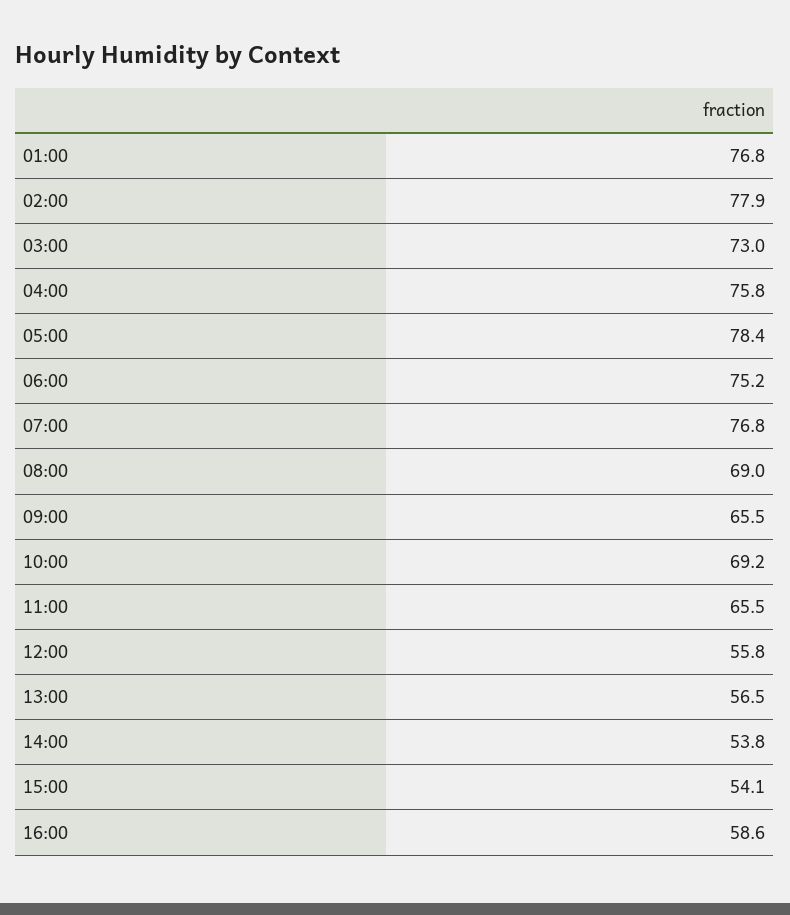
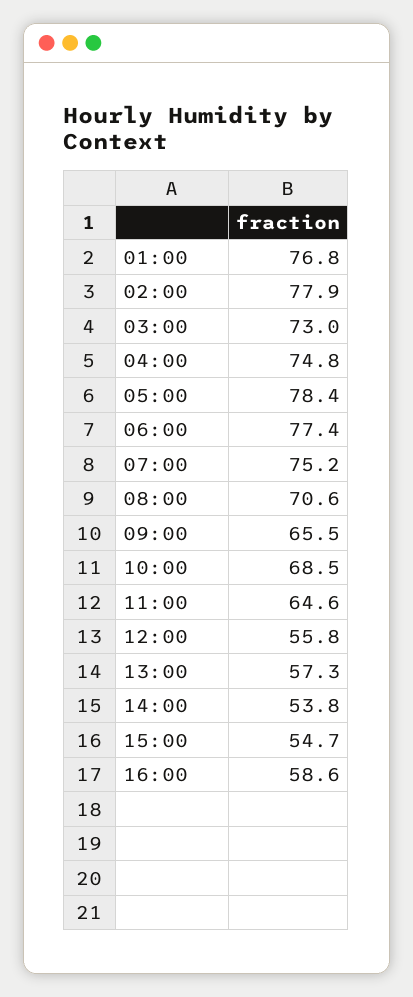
  {
    "01:00": 76.8,
    "02:00": 77.9,
    "03:00": 73,
-   "04:00": 75.8,
+   "04:00": 74.8,
    "05:00": 78.4,
-   "06:00": 75.2,
+   "06:00": 77.4,
-   "07:00": 76.8,
+   "07:00": 75.2,
-   "08:00": 69,
+   "08:00": 70.6,
    "09:00": 65.5,
-   "10:00": 69.2,
+   "10:00": 68.5,
-   "11:00": 65.5,
+   "11:00": 64.6,
    "12:00": 55.8,
-   "13:00": 56.5,
+   "13:00": 57.3,
    "14:00": 53.8,
-   "15:00": 54.1,
+   "15:00": 54.7,
    "16:00": 58.6
  }

